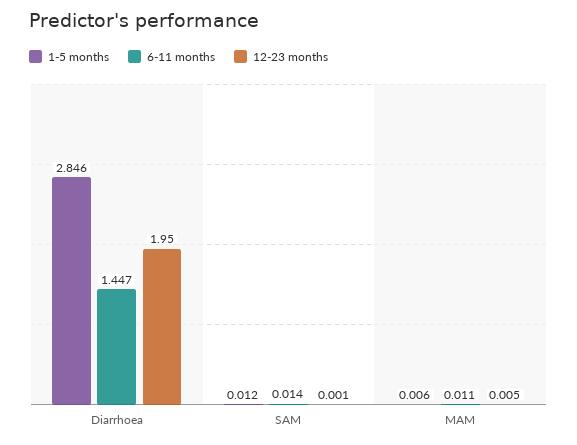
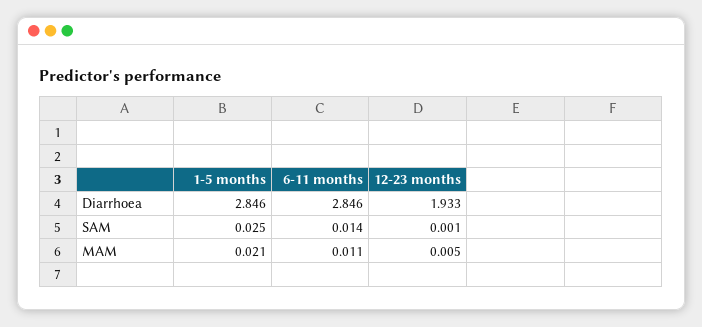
  {
    "1-5 months": {
      "Diarrhoea": 2.846,
-     "SAM": 0.012,
+     "SAM": 0.025,
-     "MAM": 0.006
+     "MAM": 0.021
    },
    "6-11 months": {
-     "Diarrhoea": 1.447,
+     "Diarrhoea": 2.846,
      "SAM": 0.014,
      "MAM": 0.011
    },
    "12-23 months": {
-     "Diarrhoea": 1.95,
+     "Diarrhoea": 1.933,
      "SAM": 0.001,
      "MAM": 0.005
    }
  }

